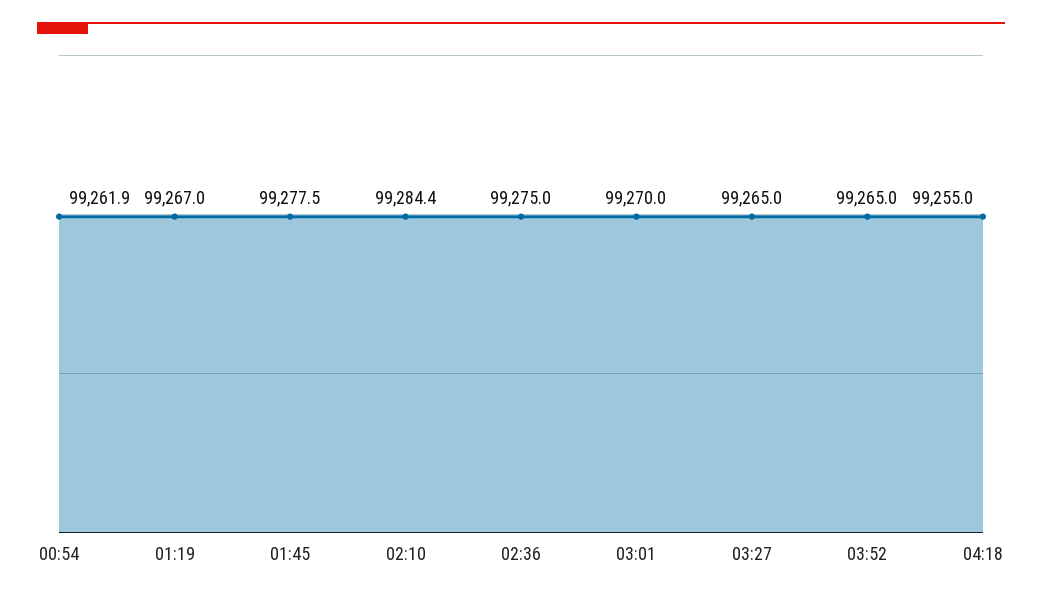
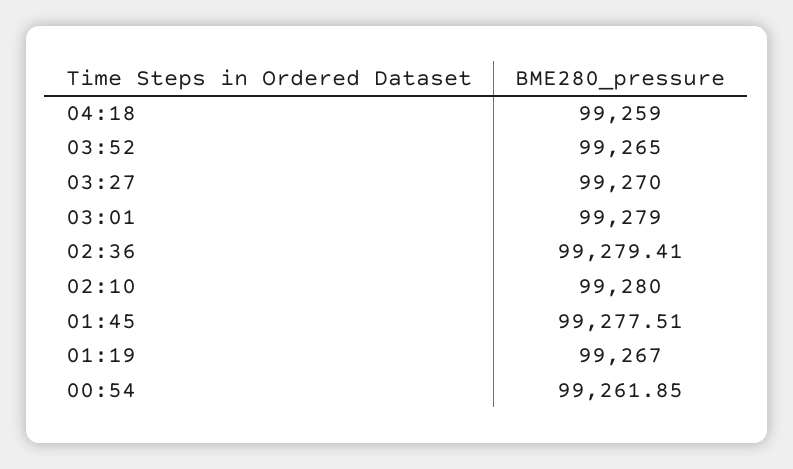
  {
    "00:54": 99261.85,
    "01:19": 99267,
    "01:45": 99277.51,
-   "02:10": 99284.4,
+   "02:10": 99280,
-   "02:36": 99275,
+   "02:36": 99279.41,
-   "03:01": 99270,
+   "03:01": 99279,
-   "03:27": 99265,
+   "03:27": 99270,
    "03:52": 99265,
-   "04:18": 99255
+   "04:18": 99259
  }

